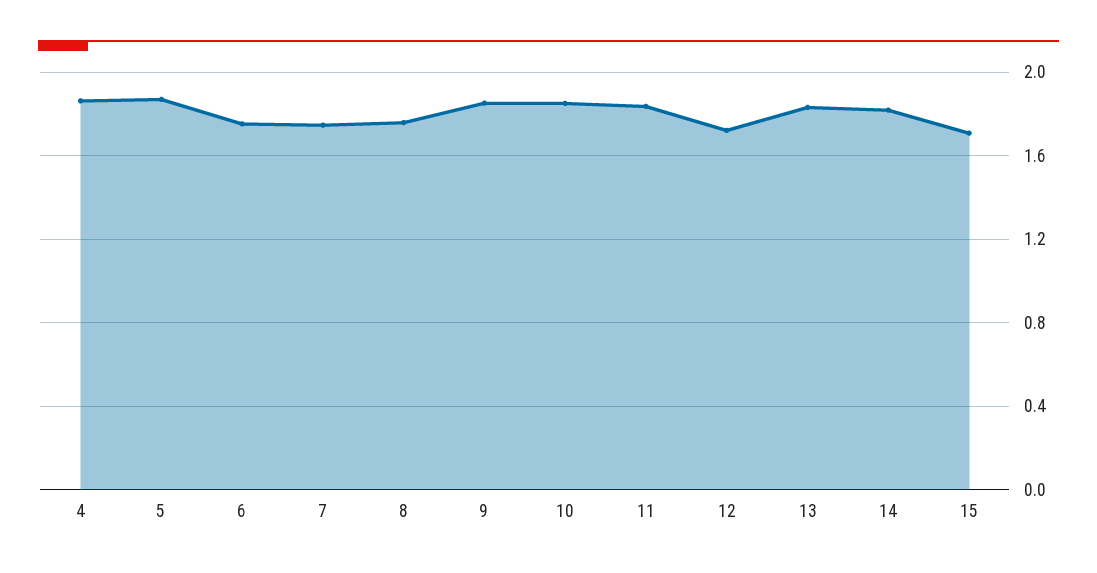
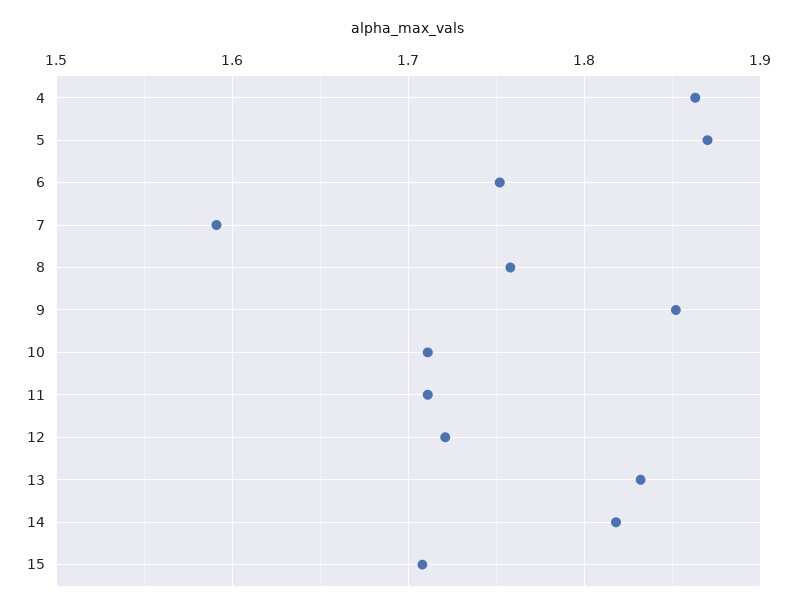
  {
    "4": 1.86,
    "5": 1.87,
    "6": 1.75,
-   "7": 1.75,
+   "7": 1.59,
    "8": 1.76,
    "9": 1.85,
-   "10": 1.85,
+   "10": 1.71,
-   "11": 1.85,
+   "11": 1.71,
    "12": 1.72,
    "13": 1.83,
    "14": 1.82,
    "15": 1.71
  }

